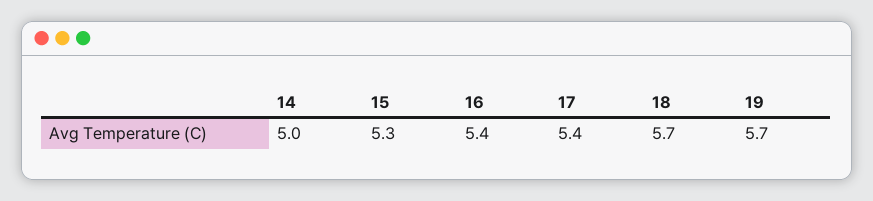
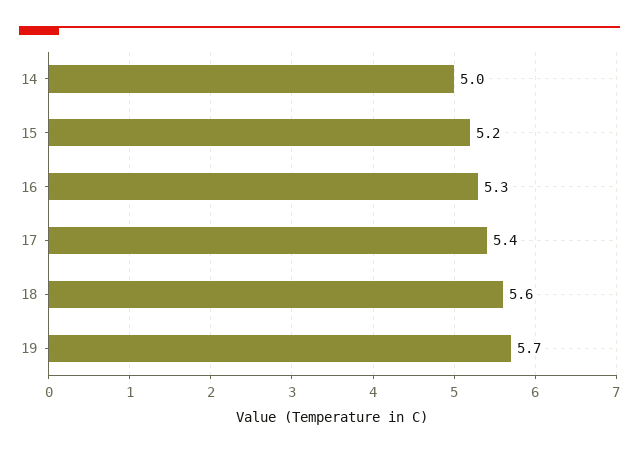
  {
    "14": 5,
-   "15": 5.3,
+   "15": 5.2,
-   "16": 5.4,
+   "16": 5.3,
    "17": 5.4,
-   "18": 5.7,
+   "18": 5.6,
    "19": 5.7
  }

